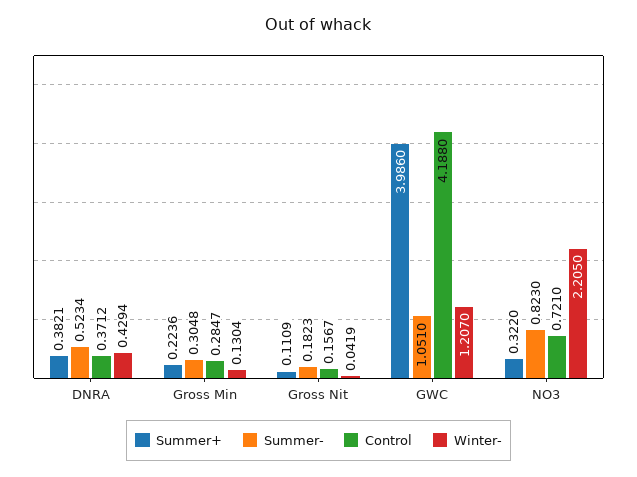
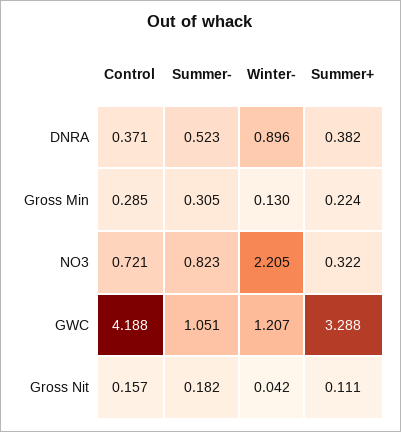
  {
    "Summer+": {
      "DNRA": 0.3821,
      "Gross Min": 0.2236,
      "Gross Nit": 0.1109,
-     "GWC": 3.986,
+     "GWC": 3.288,
      "NO3": 0.322
    },
    "Summer-": {
      "DNRA": 0.5234,
      "Gross Min": 0.3048,
      "Gross Nit": 0.1823,
      "GWC": 1.051,
      "NO3": 0.823
    },
    "Control": {
      "DNRA": 0.3712,
      "Gross Min": 0.2847,
      "Gross Nit": 0.1567,
      "GWC": 4.188,
      "NO3": 0.721
    },
    "Winter-": {
-     "DNRA": 0.4294,
+     "DNRA": 0.896,
      "Gross Min": 0.1304,
      "Gross Nit": 0.0419,
      "GWC": 1.207,
      "NO3": 2.205
    }
  }

